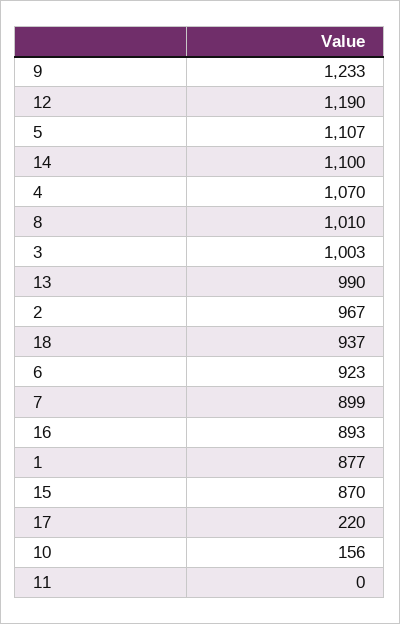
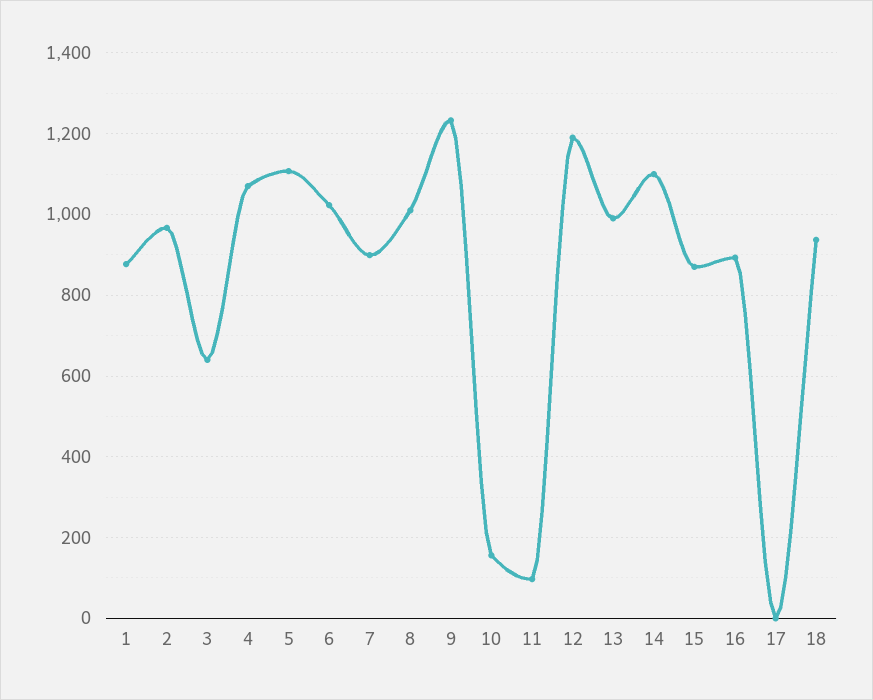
  {
    "9": 1233,
    "12": 1190,
    "5": 1107,
    "14": 1100,
    "4": 1070,
    "8": 1010,
-   "3": 1003,
+   "3": 640,
    "13": 990,
    "2": 967,
    "18": 937,
-   "6": 923,
+   "6": 1020,
    "7": 899,
    "16": 893,
    "1": 877,
    "15": 870,
-   "17": 220,
+   "17": 0,
    "10": 156,
-   "11": 0
+   "11": 100
  }

